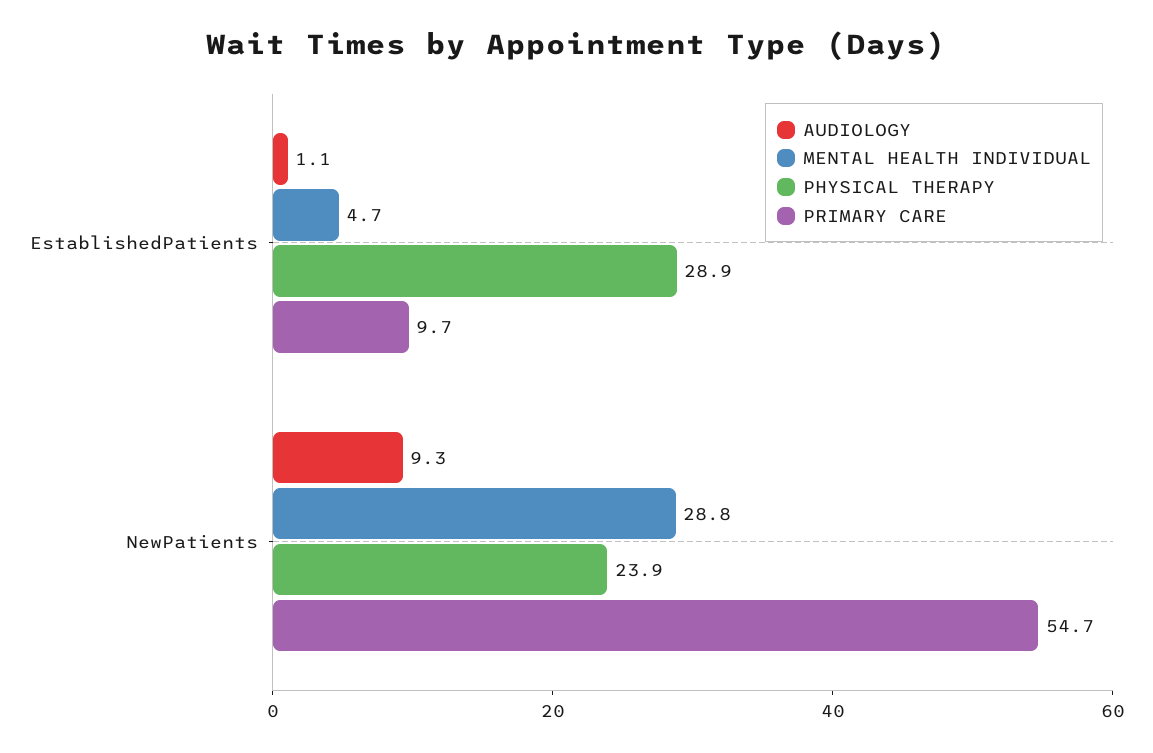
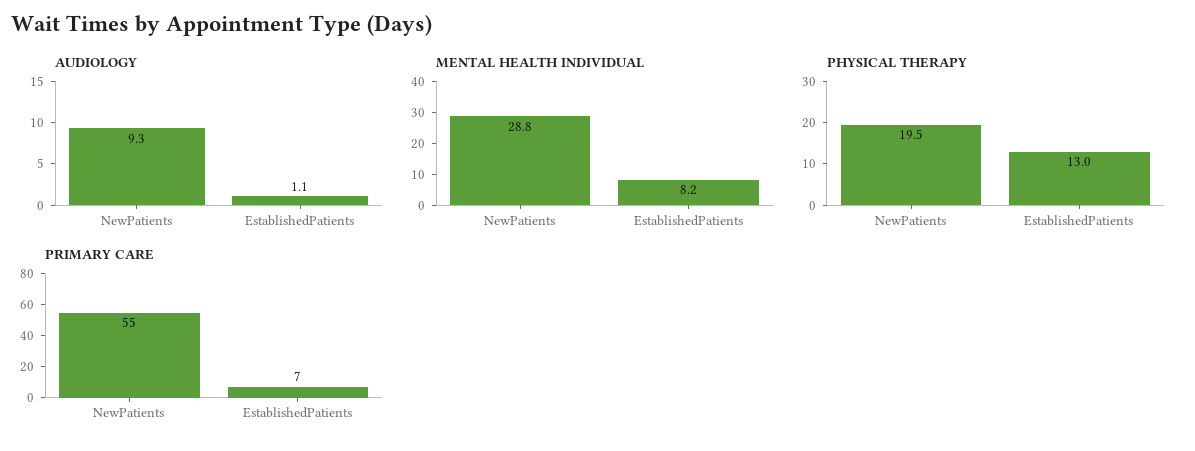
  {
    "AUDIOLOGY": {
      "EstablishedPatients": 1.1,
      "NewPatients": 9.3
    },
    "MENTAL HEALTH INDIVIDUAL": {
-     "EstablishedPatients": 4.7,
+     "EstablishedPatients": 8.2,
      "NewPatients": 28.8
    },
    "PHYSICAL THERAPY": {
-     "EstablishedPatients": 28.9,
+     "EstablishedPatients": 13,
-     "NewPatients": 23.9
+     "NewPatients": 19.5
    },
    "PRIMARY CARE": {
-     "EstablishedPatients": 9.7,
+     "EstablishedPatients": 7,
      "NewPatients": 54.7
    }
  }

